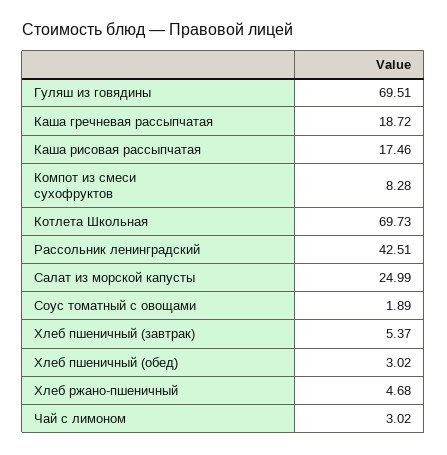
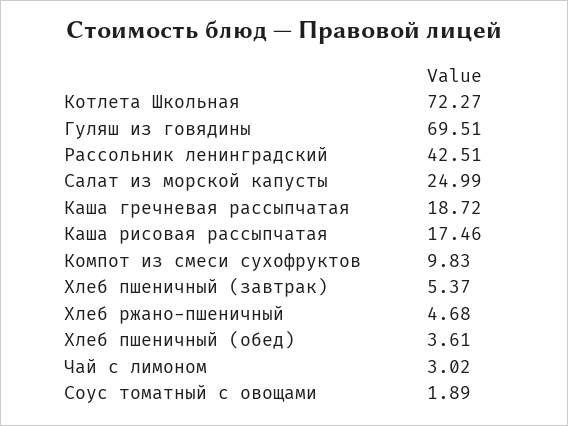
  {
    "Гуляш из говядины": 69.51,
    "Каша гречневая рассыпчатая": 18.72,
    "Каша рисовая рассыпчатая": 17.46,
-   "Компот из смеси сухофруктов": 8.28,
+   "Компот из смеси сухофруктов": 9.83,
-   "Котлета Школьная": 69.73,
+   "Котлета Школьная": 72.27,
    "Рассольник ленинградский": 42.51,
    "Салат из морской капусты": 24.99,
    "Соус томатный с овощами": 1.89,
    "Хлеб пшеничный (завтрак)": 5.37,
-   "Хлеб пшеничный (обед)": 3.02,
+   "Хлеб пшеничный (обед)": 3.61,
    "Хлеб ржано-пшеничный": 4.68,
    "Чай с лимоном": 3.02
  }

